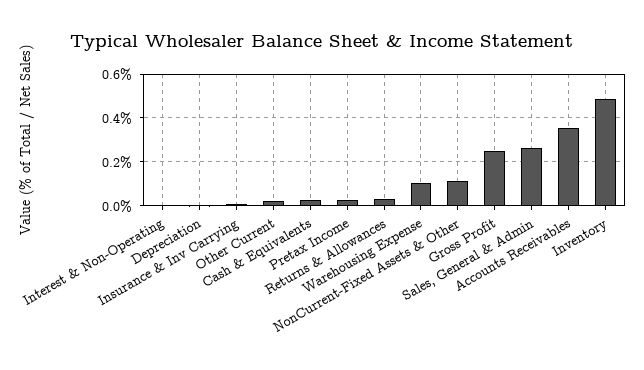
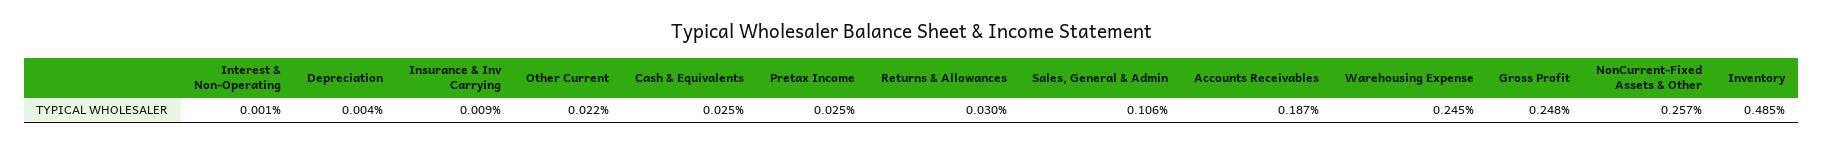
  {
    "Interest & Non-Operating": 0.001,
    "Depreciation": 0.004,
    "Insurance & Inv Carrying": 0.009,
    "Other Current": 0.022,
    "Cash & Equivalents": 0.025,
    "Pretax Income": 0.025,
    "Returns & Allowances": 0.03,
-   "Warehousing Expense": 0.1,
+   "Warehousing Expense": 0.245,
-   "NonCurrent-Fixed Assets & Other": 0.1,
+   "NonCurrent-Fixed Assets & Other": 0.257,
    "Gross Profit": 0.248,
-   "Sales, General & Admin": 0.25,
+   "Sales, General & Admin": 0.106,
-   "Accounts Receivables": 0.35,
+   "Accounts Receivables": 0.187,
    "Inventory": 0.485
  }

